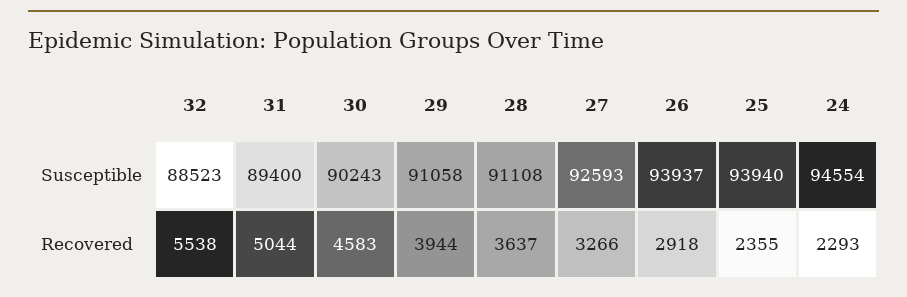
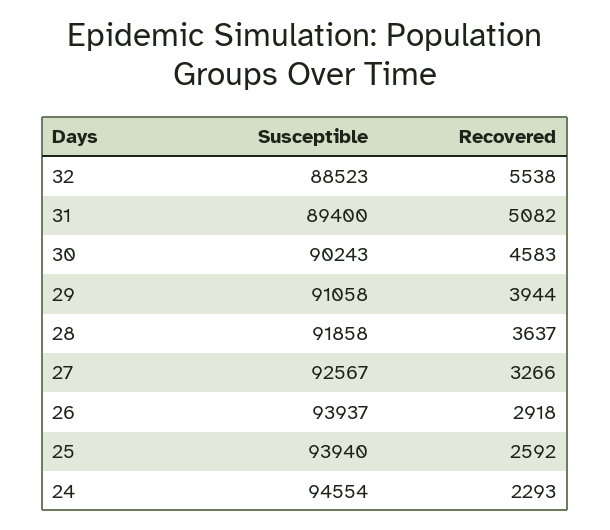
  {
    "32": {
      "Susceptible": 88523,
      "Recovered": 5538
    },
    "31": {
      "Susceptible": 89400,
-     "Recovered": 5044
+     "Recovered": 5082
    },
    "30": {
      "Susceptible": 90243,
      "Recovered": 4583
    },
    "29": {
      "Susceptible": 91058,
      "Recovered": 3944
    },
    "28": {
-     "Susceptible": 91108,
+     "Susceptible": 91858,
      "Recovered": 3637
    },
    "27": {
-     "Susceptible": 92593,
+     "Susceptible": 92567,
      "Recovered": 3266
    },
    "26": {
      "Susceptible": 93937,
      "Recovered": 2918
    },
    "25": {
      "Susceptible": 93940,
-     "Recovered": 2355
+     "Recovered": 2592
    },
    "24": {
      "Susceptible": 94554,
      "Recovered": 2293
    }
  }

